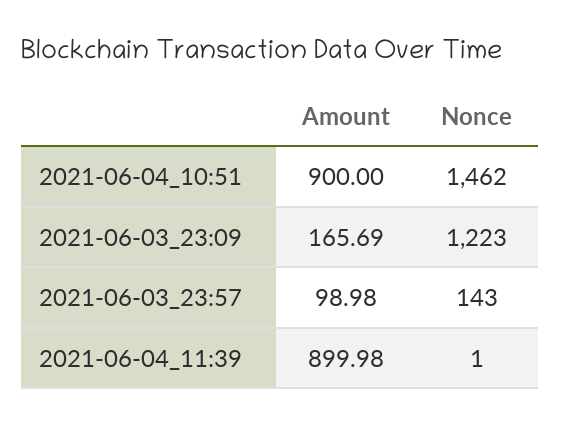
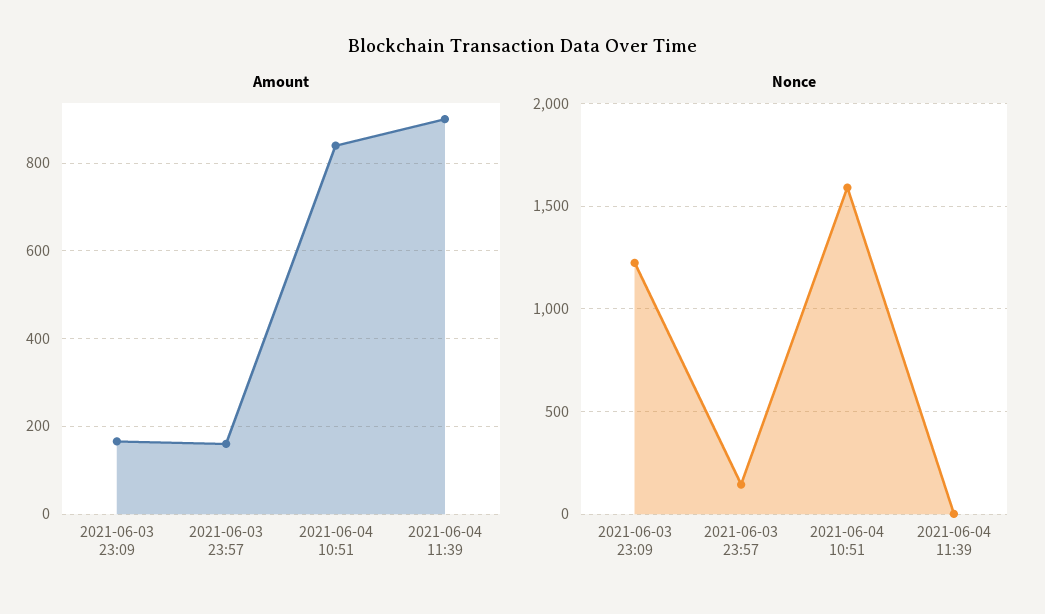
  {
    "Amount": {
-     "2021-06-04_10:51": 900,
+     "2021-06-04_10:51": 840,
      "2021-06-03_23:09": 165.69,
-     "2021-06-03_23:57": 98.98,
+     "2021-06-03_23:57": 160,
      "2021-06-04_11:39": 899.98
    },
    "Nonce": {
-     "2021-06-04_10:51": 1462,
+     "2021-06-04_10:51": 1600,
      "2021-06-03_23:09": 1223,
      "2021-06-03_23:57": 143,
      "2021-06-04_11:39": 1
    }
  }

